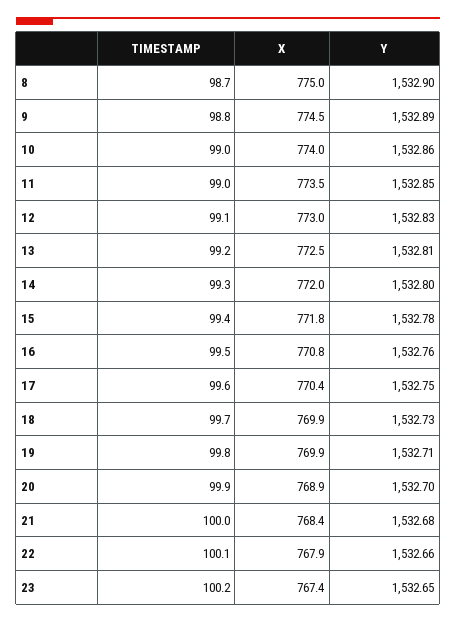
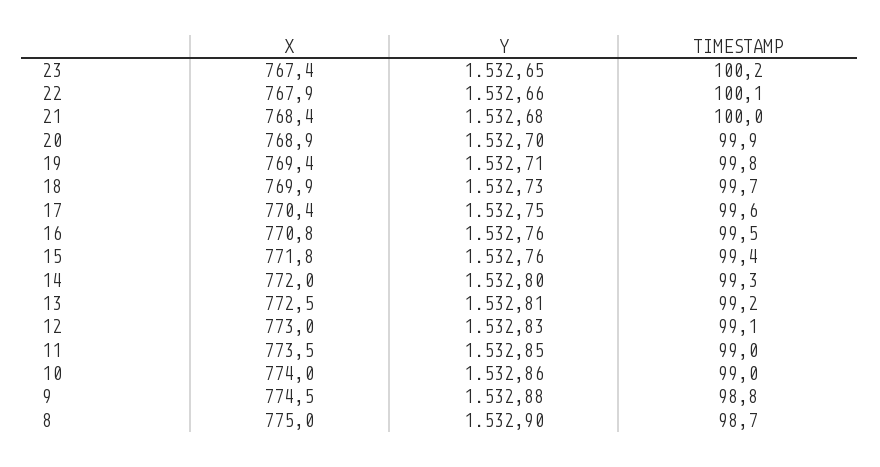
  {
    "TIMESTAMP": {
      "8": 98.7,
      "9": 98.8,
      "10": 99,
      "11": 99,
      "12": 99.1,
      "13": 99.2,
      "14": 99.3,
      "15": 99.4,
      "16": 99.5,
      "17": 99.6,
      "18": 99.7,
      "19": 99.8,
      "20": 99.9,
      "21": 100,
      "22": 100.1,
      "23": 100.2
    },
    "X": {
      "8": 775,
      "9": 774.5,
      "10": 774,
      "11": 773.5,
      "12": 773,
      "13": 772.5,
      "14": 772,
      "15": 771.8,
      "16": 770.8,
      "17": 770.4,
      "18": 769.9,
-     "19": 769.9,
+     "19": 769.4,
      "20": 768.9,
      "21": 768.4,
      "22": 767.9,
      "23": 767.4
    },
    "Y": {
      "8": 1532.9,
-     "9": 1532.89,
+     "9": 1532.88,
      "10": 1532.86,
      "11": 1532.85,
      "12": 1532.83,
      "13": 1532.81,
      "14": 1532.8,
-     "15": 1532.78,
+     "15": 1532.76,
      "16": 1532.76,
      "17": 1532.75,
      "18": 1532.73,
      "19": 1532.71,
      "20": 1532.7,
      "21": 1532.68,
      "22": 1532.66,
      "23": 1532.65
    }
  }

